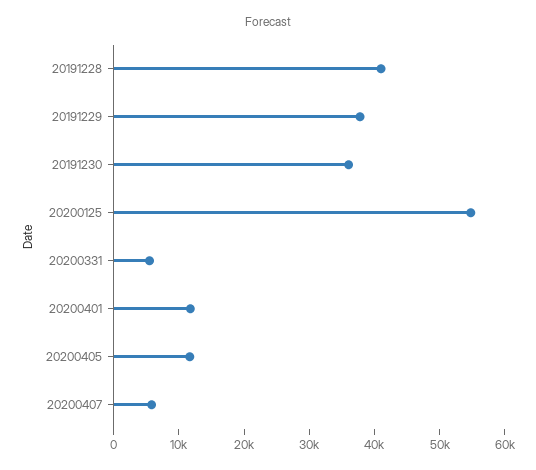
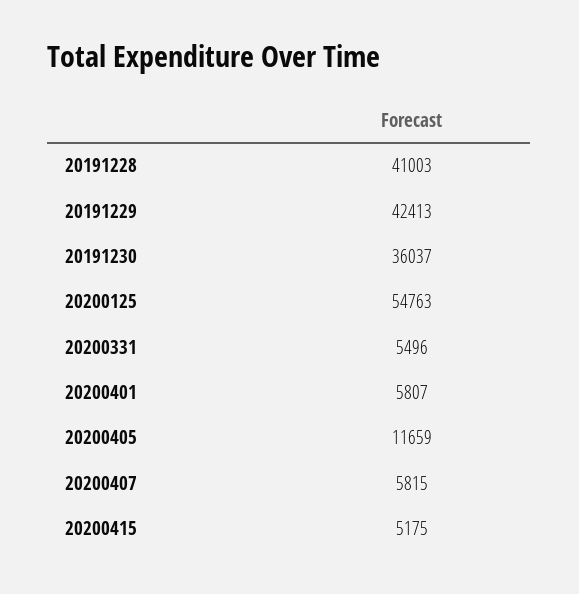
  {
    "20191228": 41003,
-   "20191229": 38000,
+   "20191229": 42413,
    "20191230": 36037,
    "20200125": 54763,
    "20200331": 5496,
-   "20200401": 12000,
+   "20200401": 5807,
    "20200405": 11659,
-   "20200407": 5815
+   "20200407": 5815,
+   "20200415": 5175
  }

